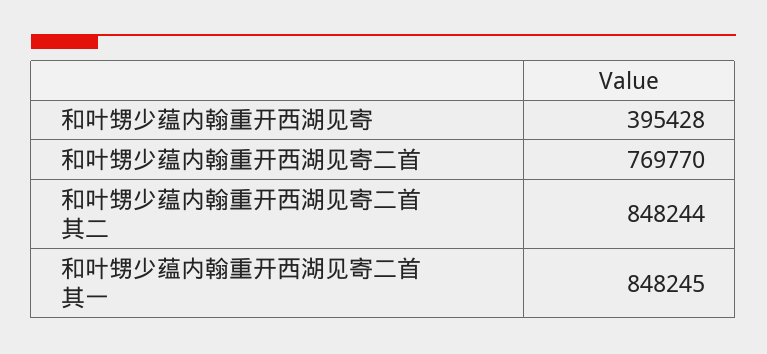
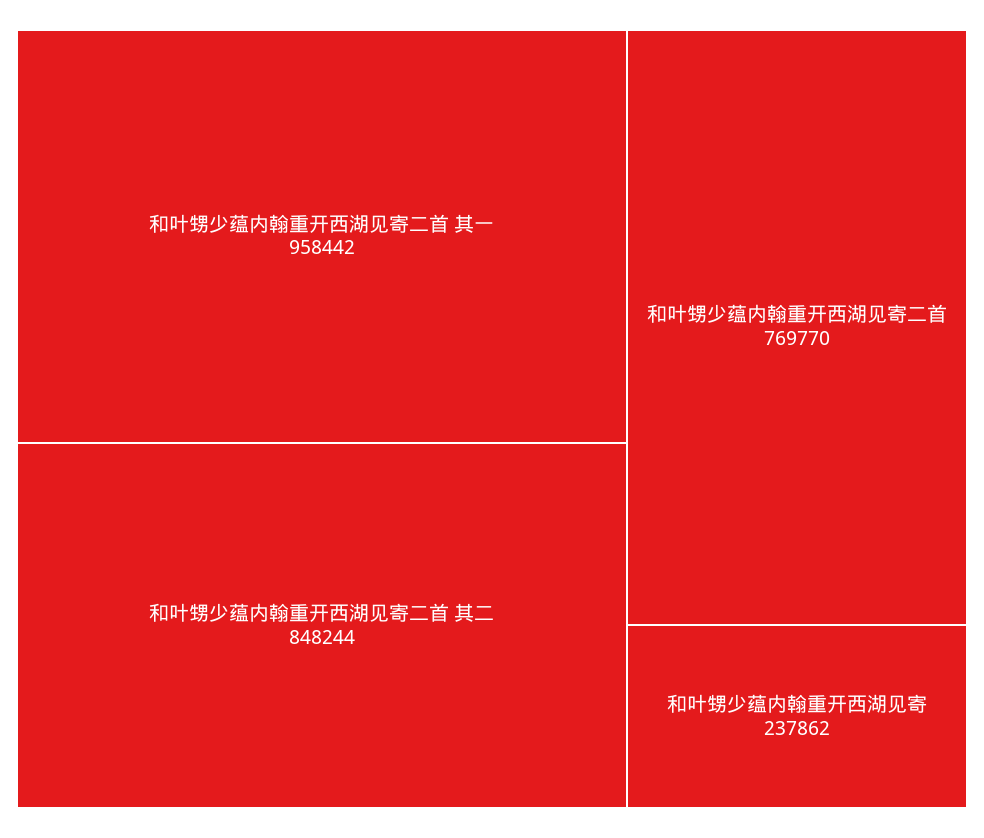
  {
-   "和叶甥少蕴内翰重开西湖见寄": 395428,
+   "和叶甥少蕴内翰重开西湖见寄": 237862,
    "和叶甥少蕴内翰重开西湖见寄二首": 769770,
    "和叶甥少蕴内翰重开西湖见寄二首 其二": 848244,
-   "和叶甥少蕴内翰重开西湖见寄二首 其一": 848245
+   "和叶甥少蕴内翰重开西湖见寄二首 其一": 958442
  }

